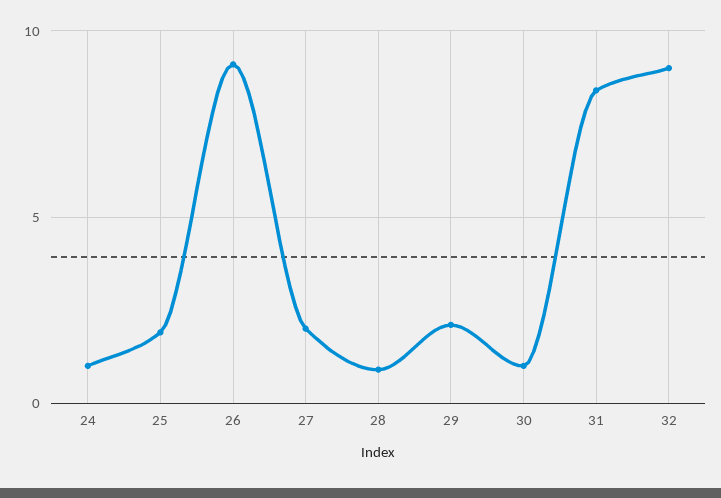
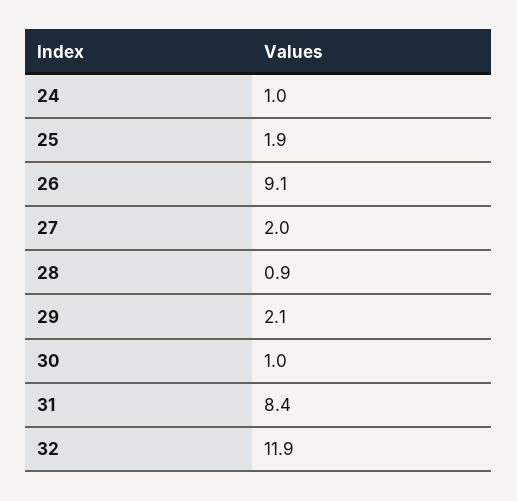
  {
    "24": 1,
    "25": 1.9,
    "26": 9.1,
    "27": 2,
    "28": 0.9,
    "29": 2.1,
    "30": 1,
    "31": 8.4,
-   "32": 9
+   "32": 11.9
  }

